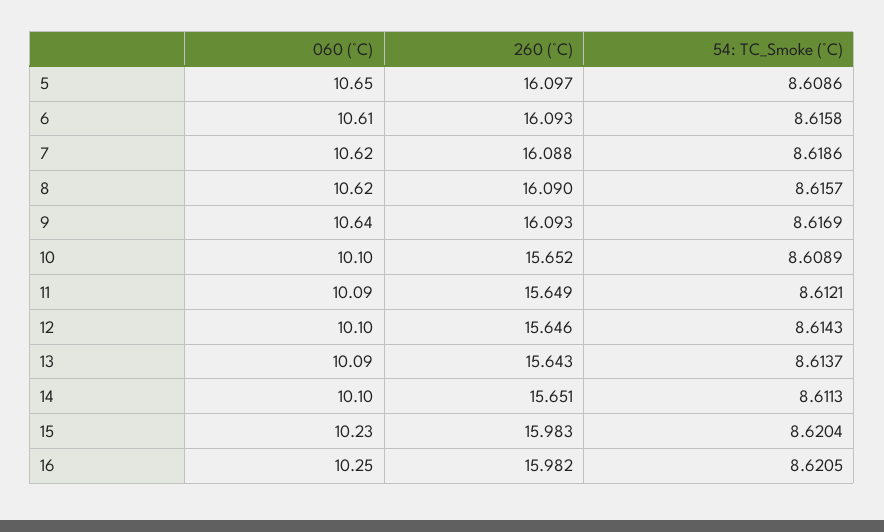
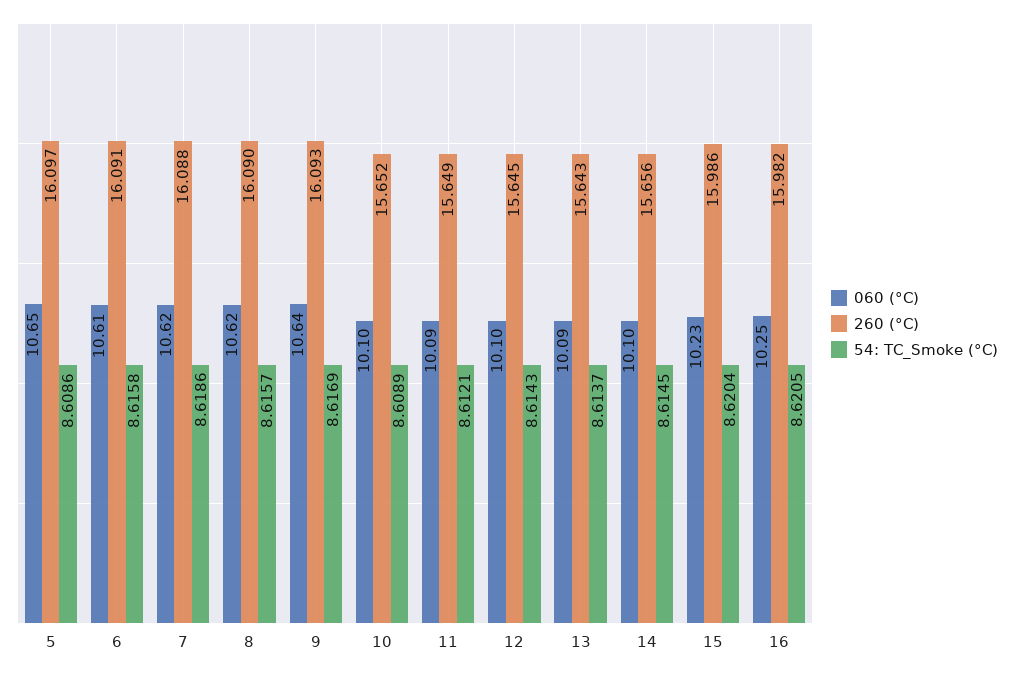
  {
    "060 (°C)": {
      "5": 10.65,
      "6": 10.61,
      "7": 10.62,
      "8": 10.62,
      "9": 10.64,
      "10": 10.1,
      "11": 10.09,
      "12": 10.1,
      "13": 10.09,
      "14": 10.1,
      "15": 10.23,
      "16": 10.25
    },
    "260 (°C)": {
      "5": 16.097,
-     "6": 16.093,
+     "6": 16.091,
      "7": 16.088,
      "8": 16.09,
      "9": 16.093,
      "10": 15.652,
      "11": 15.649,
-     "12": 15.646,
+     "12": 15.645,
      "13": 15.643,
-     "14": 15.651,
+     "14": 15.656,
-     "15": 15.983,
+     "15": 15.986,
      "16": 15.982
    },
    "54: TC_Smoke (°C)": {
      "5": 8.6086,
      "6": 8.6158,
      "7": 8.6186,
      "8": 8.6157,
      "9": 8.6169,
      "10": 8.6089,
      "11": 8.6121,
      "12": 8.6143,
      "13": 8.6137,
-     "14": 8.6113,
+     "14": 8.6145,
      "15": 8.6204,
      "16": 8.6205
    }
  }

